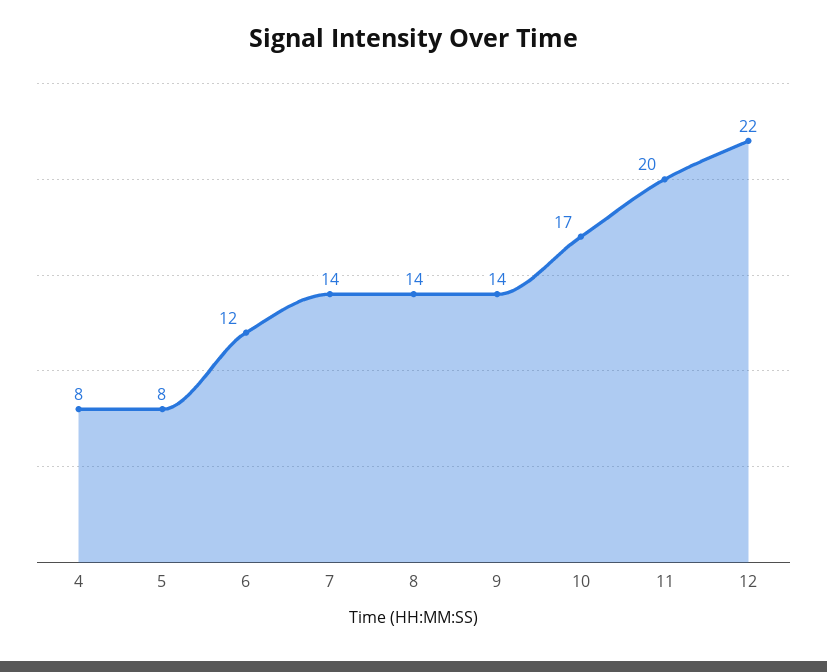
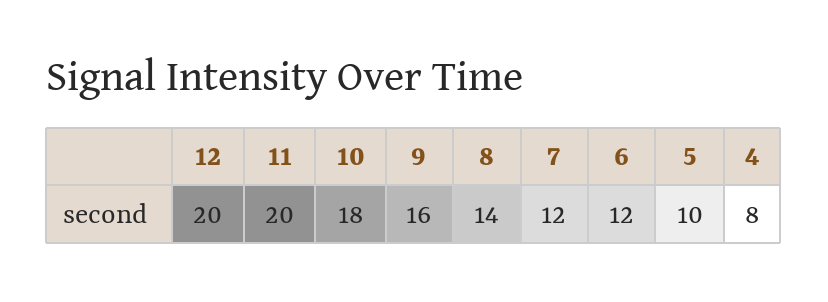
  {
    "4": 8,
-   "5": 8,
+   "5": 10,
    "6": 12,
-   "7": 14,
+   "7": 12,
    "8": 14,
-   "9": 14,
+   "9": 16,
-   "10": 17,
+   "10": 18,
    "11": 20,
-   "12": 22
+   "12": 20
  }

